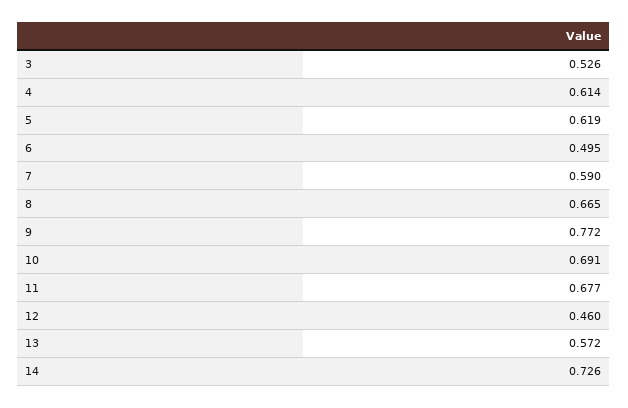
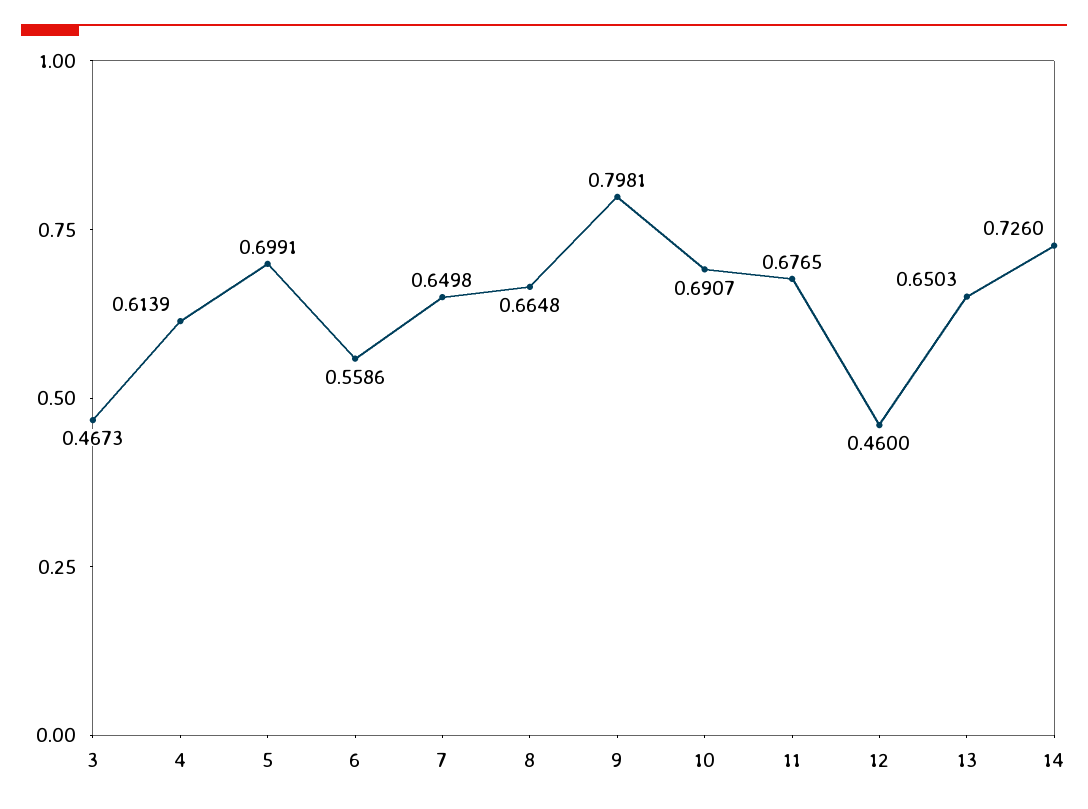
  {
-   "3": 0.526,
+   "3": 0.4673,
    "4": 0.6139,
-   "5": 0.619,
+   "5": 0.6991,
-   "6": 0.495,
+   "6": 0.5586,
-   "7": 0.59,
+   "7": 0.6498,
    "8": 0.6648,
-   "9": 0.772,
+   "9": 0.7981,
    "10": 0.6907,
    "11": 0.6765,
    "12": 0.46,
-   "13": 0.572,
+   "13": 0.6503,
    "14": 0.726
  }

